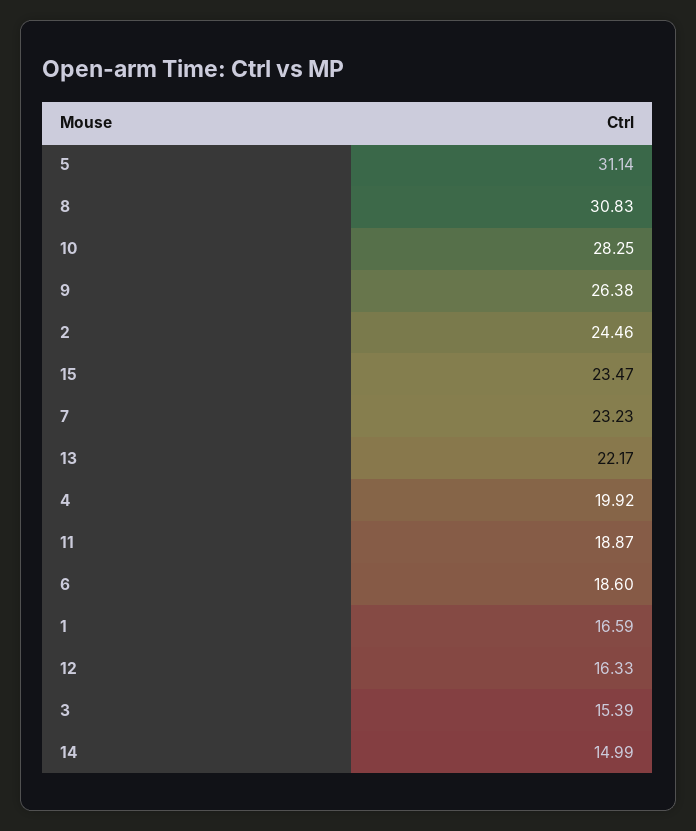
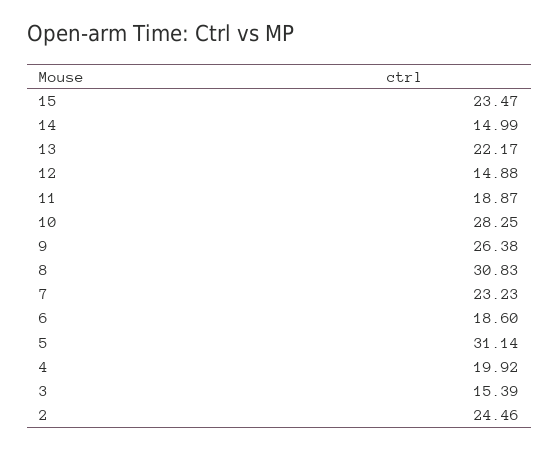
  {
    "5": 31.14,
    "8": 30.83,
    "10": 28.25,
    "9": 26.38,
    "2": 24.46,
    "15": 23.47,
    "7": 23.23,
    "13": 22.17,
    "4": 19.92,
    "11": 18.87,
    "6": 18.6,
-   "1": 16.59,
-   "12": 16.33,
+   "12": 14.88,
    "3": 15.39,
    "14": 14.99
  }

